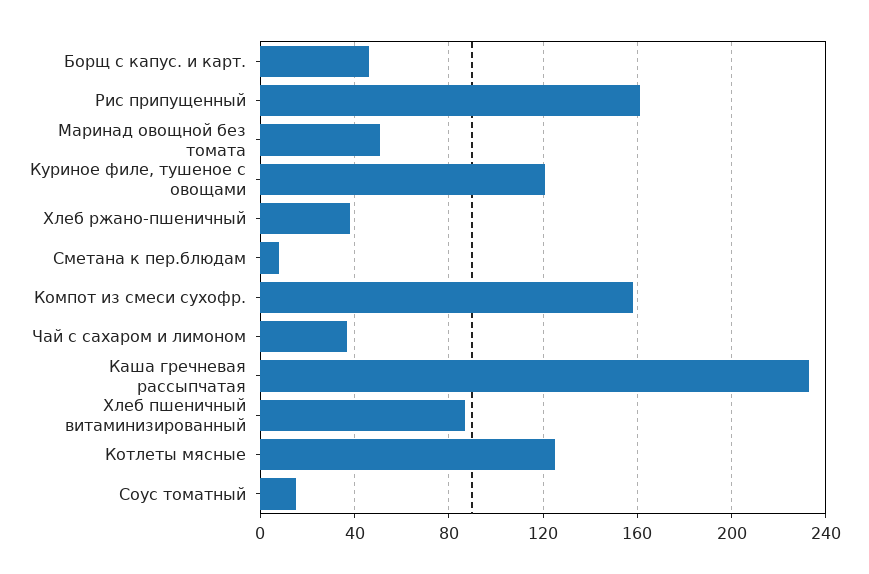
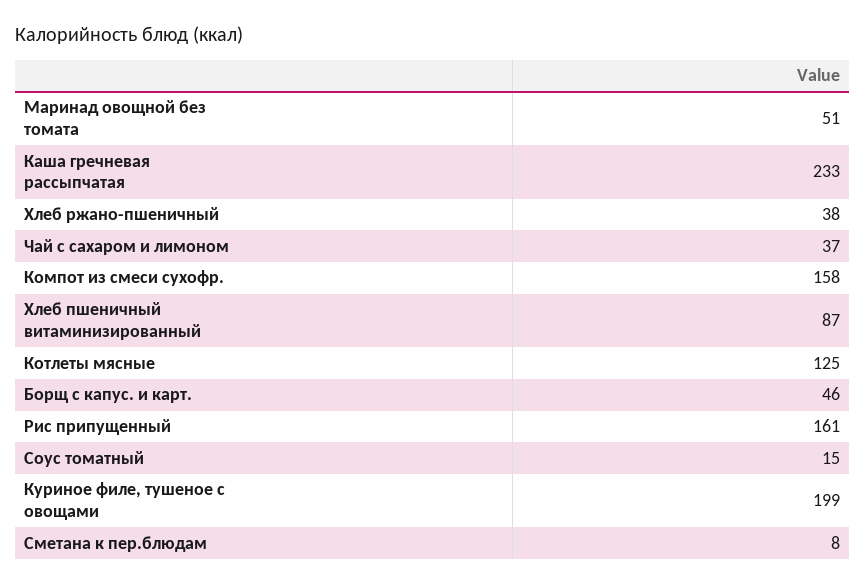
  {
    "Борщ с капус. и карт.": 46,
    "Рис припущенный": 161,
    "Маринад овощной без томата": 51,
-   "Куриное филе, тушеное с овощами": 120,
+   "Куриное филе, тушеное с овощами": 199,
    "Хлеб ржано-пшеничный": 38,
    "Сметана к пер.блюдам": 8,
    "Компот из смеси сухофр.": 158,
    "Чай с сахаром и лимоном": 37,
    "Каша гречневая рассыпчатая": 233,
    "Хлеб пшеничный витаминизированный": 87,
    "Котлеты мясные": 125,
    "Соус томатный": 15
  }

